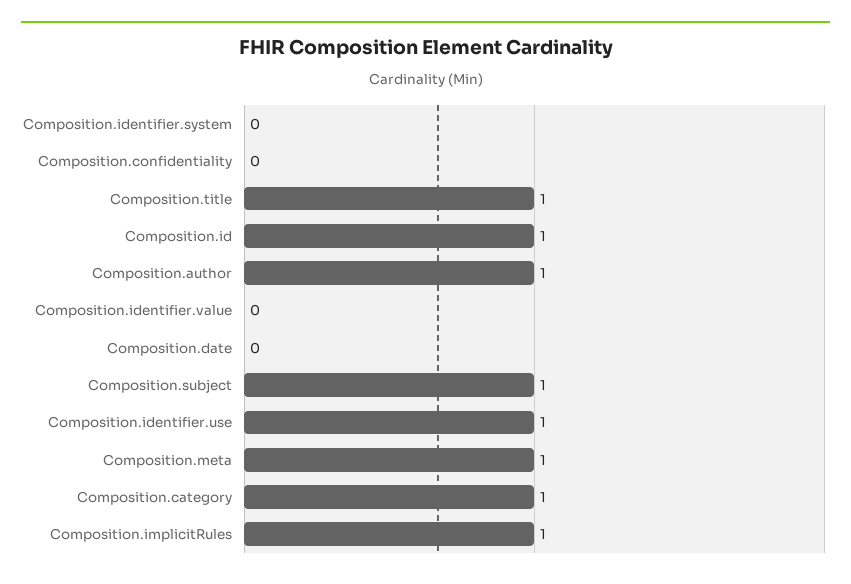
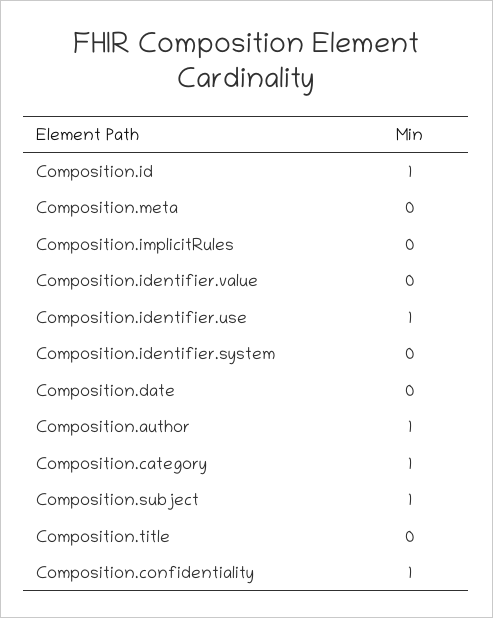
  {
    "Composition.identifier.system": 0,
-   "Composition.confidentiality": 0,
+   "Composition.confidentiality": 1,
-   "Composition.title": 1,
+   "Composition.title": 0,
    "Composition.id": 1,
    "Composition.author": 1,
    "Composition.identifier.value": 0,
    "Composition.date": 0,
    "Composition.subject": 1,
    "Composition.identifier.use": 1,
-   "Composition.meta": 1,
+   "Composition.meta": 0,
    "Composition.category": 1,
-   "Composition.implicitRules": 1
+   "Composition.implicitRules": 0
  }

